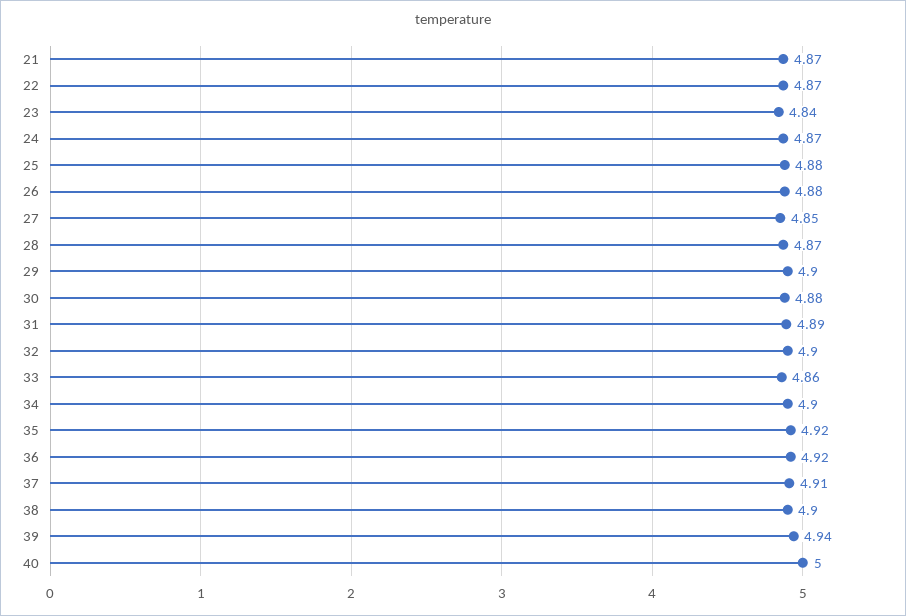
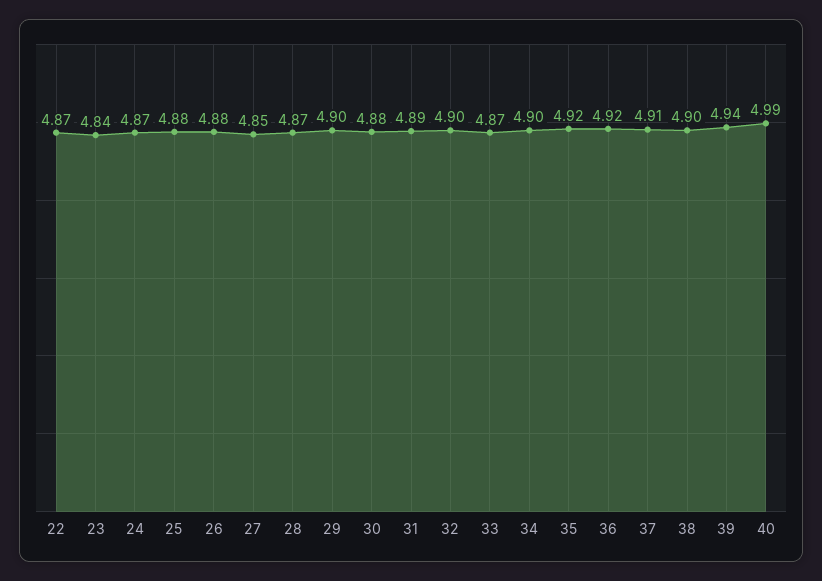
  {
-   "21": 4.87,
    "22": 4.87,
    "23": 4.84,
    "24": 4.87,
    "25": 4.88,
    "26": 4.88,
    "27": 4.85,
    "28": 4.87,
    "29": 4.9,
    "30": 4.88,
    "31": 4.89,
    "32": 4.9,
-   "33": 4.86,
+   "33": 4.87,
    "34": 4.9,
    "35": 4.92,
    "36": 4.92,
    "37": 4.91,
    "38": 4.9,
    "39": 4.94,
-   "40": 5
+   "40": 4.99
  }

